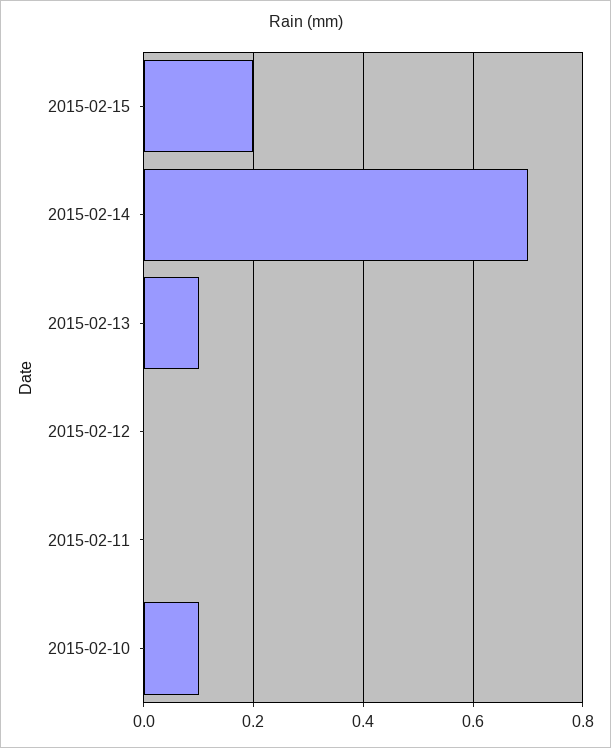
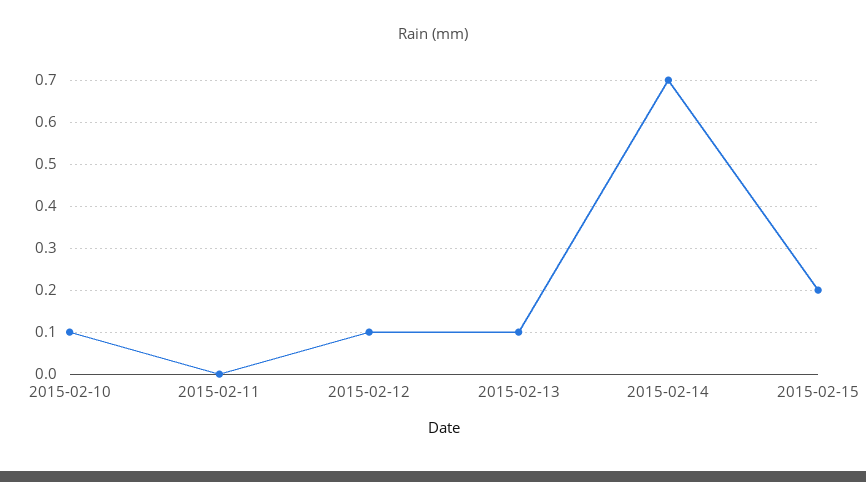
  {
    "2015-02-15": 0.2,
    "2015-02-14": 0.7,
    "2015-02-13": 0.1,
-   "2015-02-12": 0,
+   "2015-02-12": 0.1,
    "2015-02-11": 0,
    "2015-02-10": 0.1
  }

